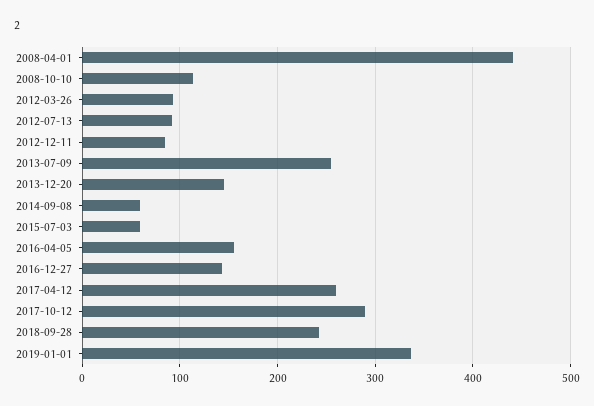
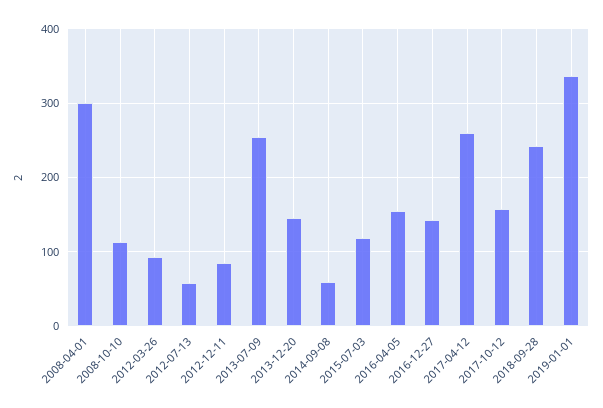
  {
-   "2008-04-01": 440,
+   "2008-04-01": 300,
    "2008-10-10": 110,
    "2012-03-26": 90,
-   "2012-07-13": 90,
+   "2012-07-13": 60,
    "2012-12-11": 90,
    "2013-07-09": 260,
    "2013-12-20": 150,
    "2014-09-08": 60,
-   "2015-07-03": 60,
+   "2015-07-03": 120,
    "2016-04-05": 160,
    "2016-12-27": 140,
    "2017-04-12": 260,
-   "2017-10-12": 290,
+   "2017-10-12": 160,
    "2018-09-28": 240,
    "2019-01-01": 340
  }

